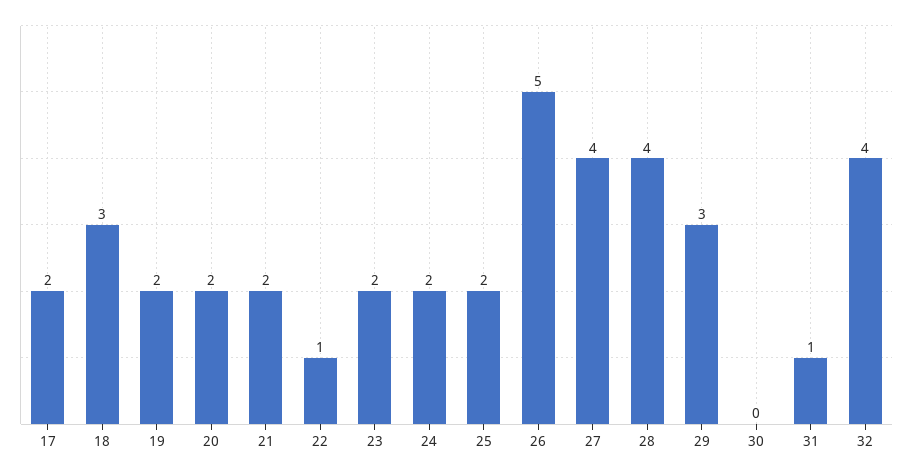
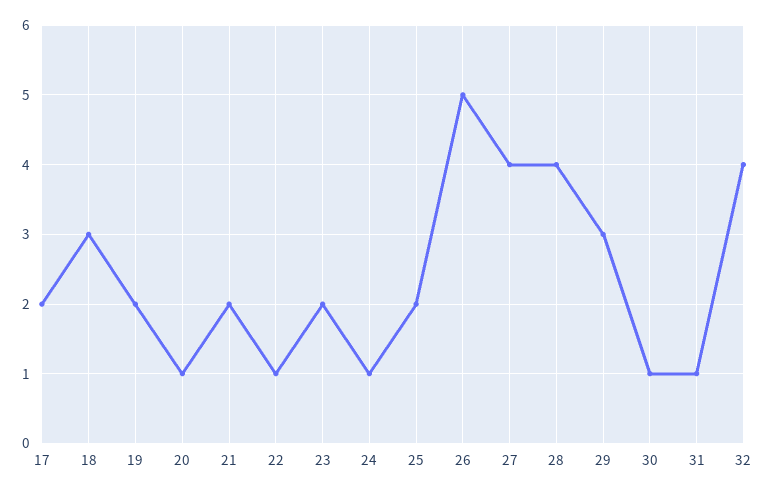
  {
    "17": 2,
    "18": 3,
    "19": 2,
-   "20": 2,
+   "20": 1,
    "21": 2,
    "22": 1,
    "23": 2,
-   "24": 2,
+   "24": 1,
    "25": 2,
    "26": 5,
    "27": 4,
    "28": 4,
    "29": 3,
-   "30": 0,
+   "30": 1,
    "31": 1,
    "32": 4
  }

